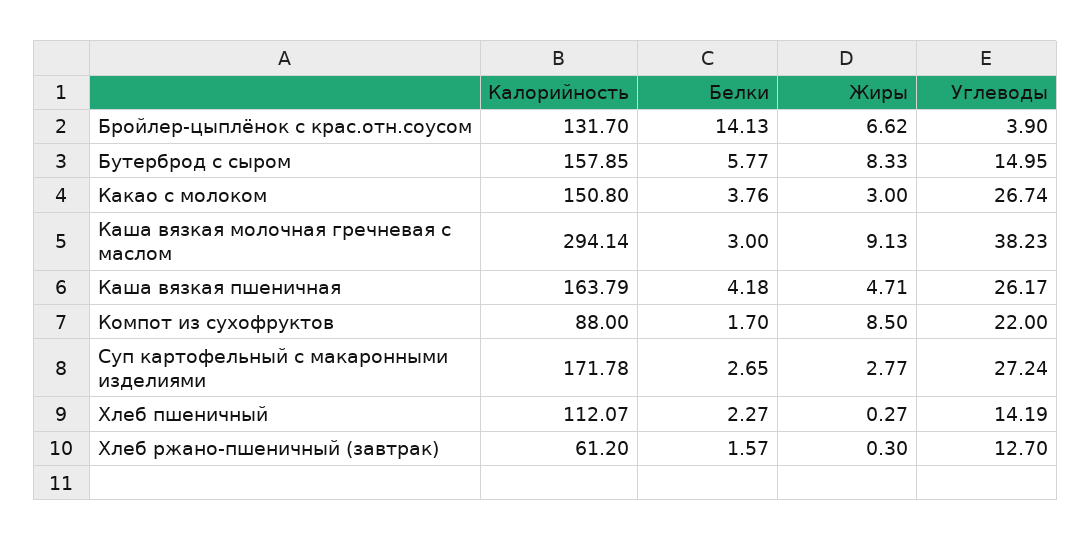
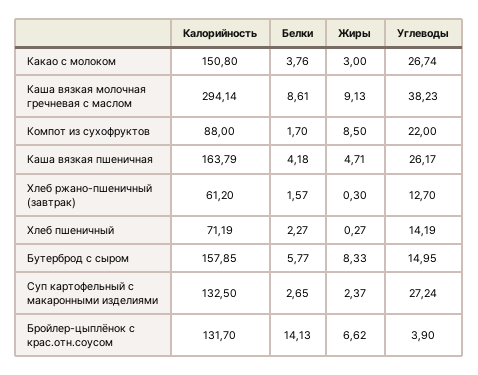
  {
    "Калорийность": {
      "Бройлер-цыплёнок с крас.отн.соусом": 131.7,
      "Бутерброд с сыром": 157.85,
      "Какао с молоком": 150.8,
      "Каша вязкая молочная гречневая с маслом": 294.14,
      "Каша вязкая пшеничная": 163.79,
      "Компот из сухофруктов": 88,
-     "Суп картофельный с макаронными изделиями": 171.78,
+     "Суп картофельный с макаронными изделиями": 132.5,
-     "Хлеб пшеничный": 112.07,
+     "Хлеб пшеничный": 71.19,
      "Хлеб ржано-пшеничный (завтрак)": 61.2
    },
    "Белки": {
      "Бройлер-цыплёнок с крас.отн.соусом": 14.13,
      "Бутерброд с сыром": 5.77,
      "Какао с молоком": 3.76,
-     "Каша вязкая молочная гречневая с маслом": 3,
+     "Каша вязкая молочная гречневая с маслом": 8.61,
      "Каша вязкая пшеничная": 4.18,
      "Компот из сухофруктов": 1.7,
      "Суп картофельный с макаронными изделиями": 2.65,
      "Хлеб пшеничный": 2.27,
      "Хлеб ржано-пшеничный (завтрак)": 1.57
    },
    "Жиры": {
      "Бройлер-цыплёнок с крас.отн.соусом": 6.62,
      "Бутерброд с сыром": 8.33,
      "Какао с молоком": 3,
      "Каша вязкая молочная гречневая с маслом": 9.13,
      "Каша вязкая пшеничная": 4.71,
      "Компот из сухофруктов": 8.5,
-     "Суп картофельный с макаронными изделиями": 2.77,
+     "Суп картофельный с макаронными изделиями": 2.37,
      "Хлеб пшеничный": 0.27,
      "Хлеб ржано-пшеничный (завтрак)": 0.3
    },
    "Углеводы": {
      "Бройлер-цыплёнок с крас.отн.соусом": 3.9,
      "Бутерброд с сыром": 14.95,
      "Какао с молоком": 26.74,
      "Каша вязкая молочная гречневая с маслом": 38.23,
      "Каша вязкая пшеничная": 26.17,
      "Компот из сухофруктов": 22,
      "Суп картофельный с макаронными изделиями": 27.24,
      "Хлеб пшеничный": 14.19,
      "Хлеб ржано-пшеничный (завтрак)": 12.7
    }
  }

